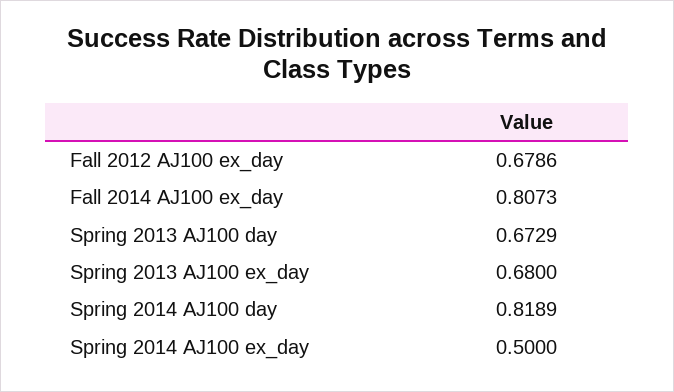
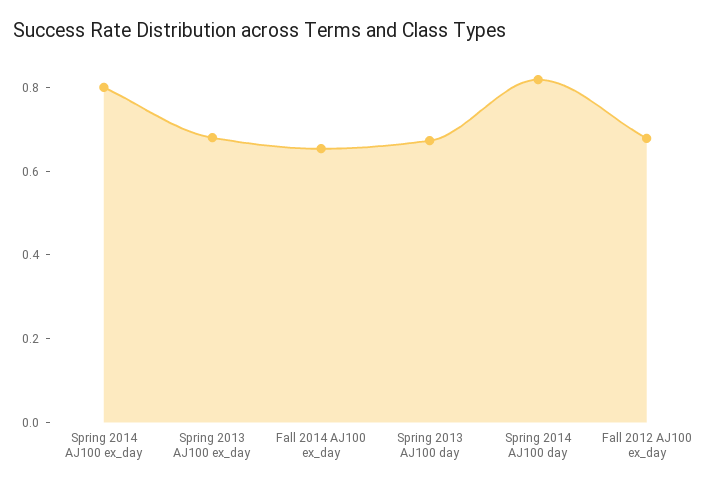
  {
    "Fall 2012 AJ100 ex_day": 0.6786,
-   "Fall 2014 AJ100 ex_day": 0.8073,
+   "Fall 2014 AJ100 ex_day": 0.65,
    "Spring 2013 AJ100 day": 0.6729,
    "Spring 2013 AJ100 ex_day": 0.68,
    "Spring 2014 AJ100 day": 0.8189,
-   "Spring 2014 AJ100 ex_day": 0.5
+   "Spring 2014 AJ100 ex_day": 0.8
  }

